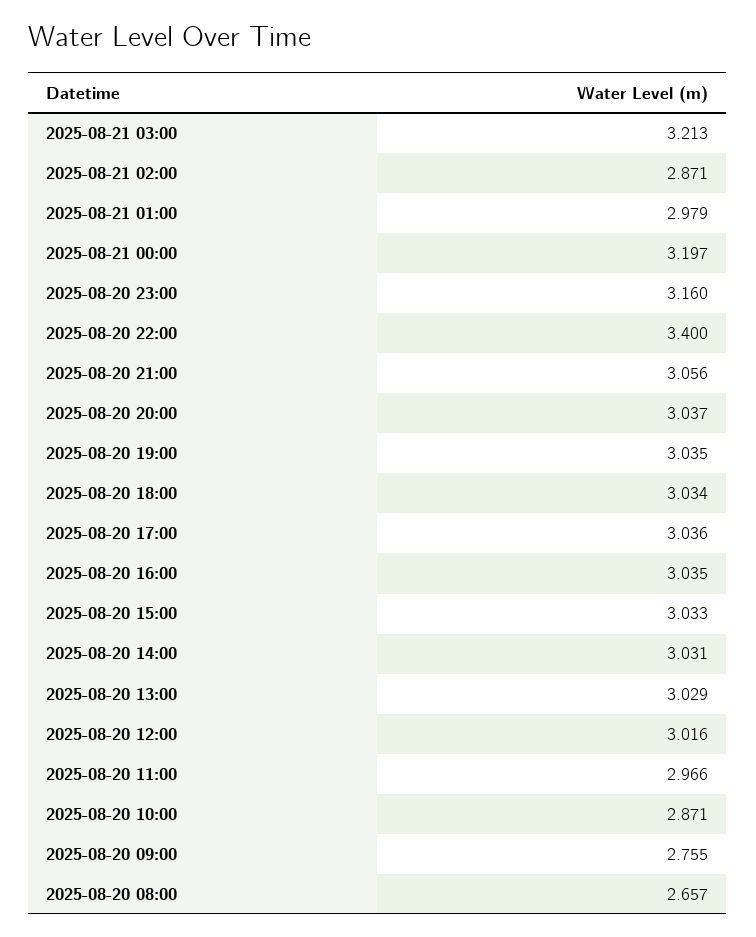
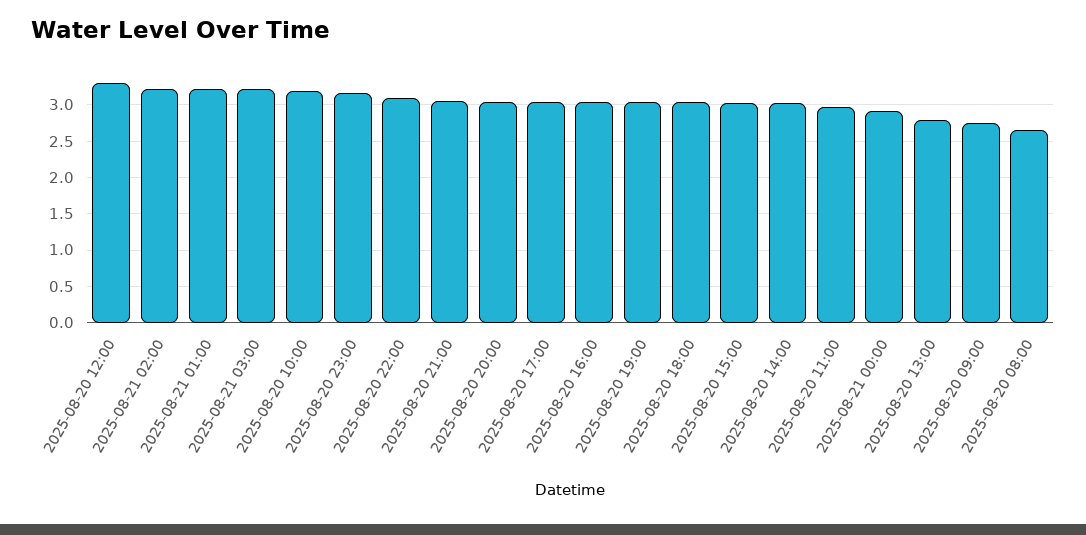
  {
    "2025-08-21 03:00": 3.213,
-   "2025-08-21 02:00": 2.871,
+   "2025-08-21 02:00": 3.2,
-   "2025-08-21 01:00": 2.979,
+   "2025-08-21 01:00": 3.2,
-   "2025-08-21 00:00": 3.197,
+   "2025-08-21 00:00": 2.9,
    "2025-08-20 23:00": 3.16,
-   "2025-08-20 22:00": 3.4,
+   "2025-08-20 22:00": 3.1,
    "2025-08-20 21:00": 3.056,
    "2025-08-20 20:00": 3.037,
    "2025-08-20 19:00": 3.035,
    "2025-08-20 18:00": 3.034,
    "2025-08-20 17:00": 3.036,
    "2025-08-20 16:00": 3.035,
    "2025-08-20 15:00": 3.033,
    "2025-08-20 14:00": 3.031,
-   "2025-08-20 13:00": 3.029,
+   "2025-08-20 13:00": 2.8,
-   "2025-08-20 12:00": 3.016,
+   "2025-08-20 12:00": 3.3,
    "2025-08-20 11:00": 2.966,
-   "2025-08-20 10:00": 2.871,
+   "2025-08-20 10:00": 3.2,
    "2025-08-20 09:00": 2.755,
    "2025-08-20 08:00": 2.657
  }

